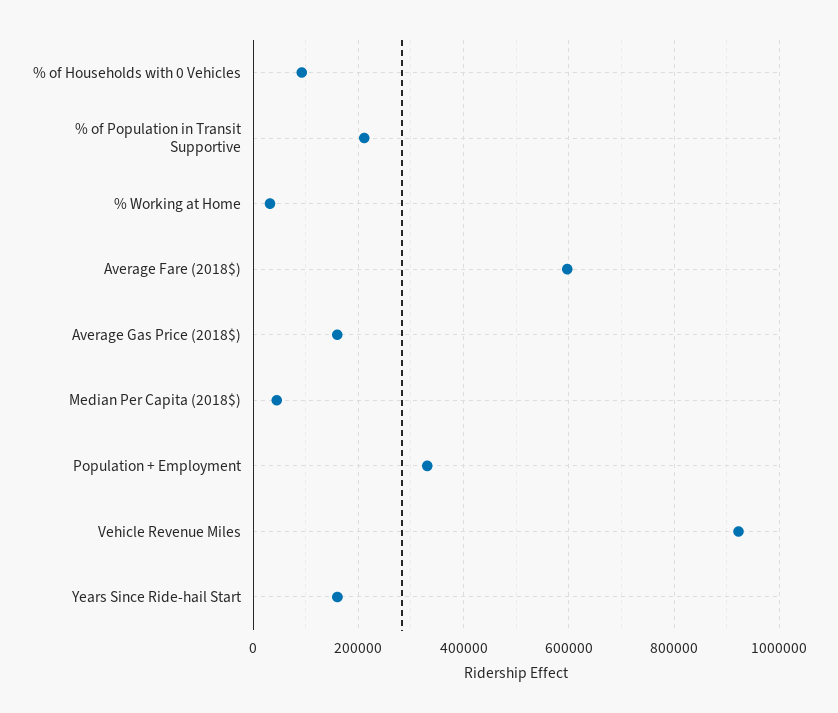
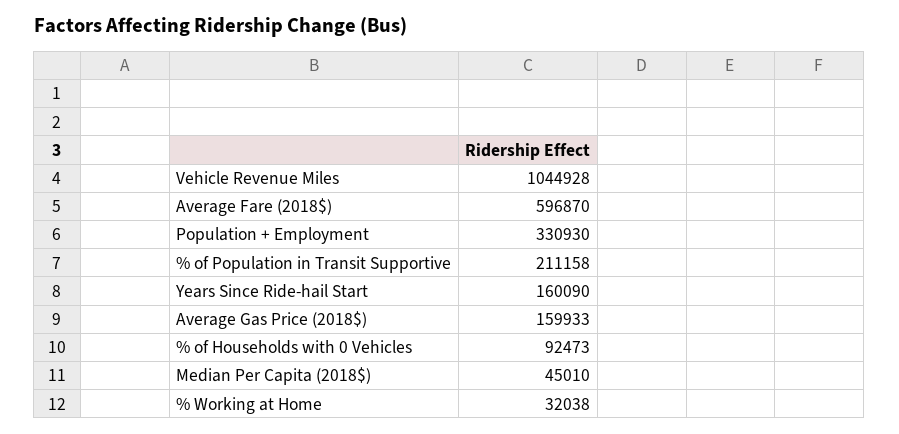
  {
    "% of Households with 0 Vehicles": 92473,
    "% of Population in Transit Supportive": 211158,
    "% Working at Home": 32038,
    "Average Fare (2018$)": 596870,
    "Average Gas Price (2018$)": 159933,
    "Median Per Capita (2018$)": 45010,
    "Population + Employment": 330930,
-   "Vehicle Revenue Miles": 920000,
+   "Vehicle Revenue Miles": 1044928,
    "Years Since Ride-hail Start": 160090
  }

